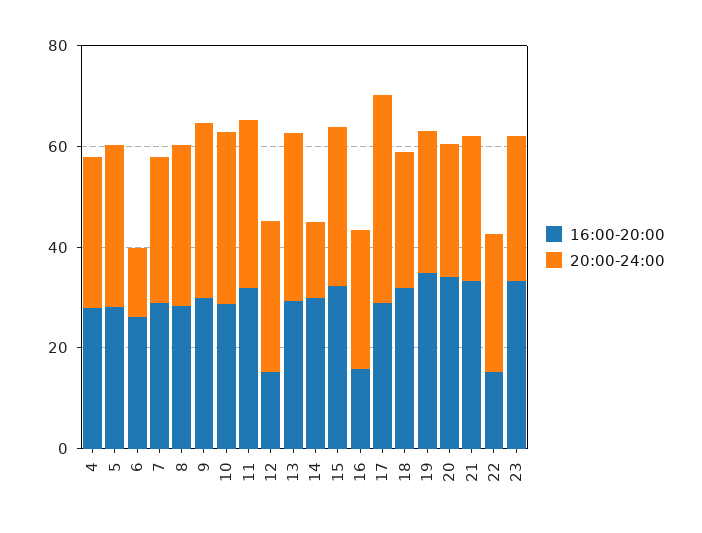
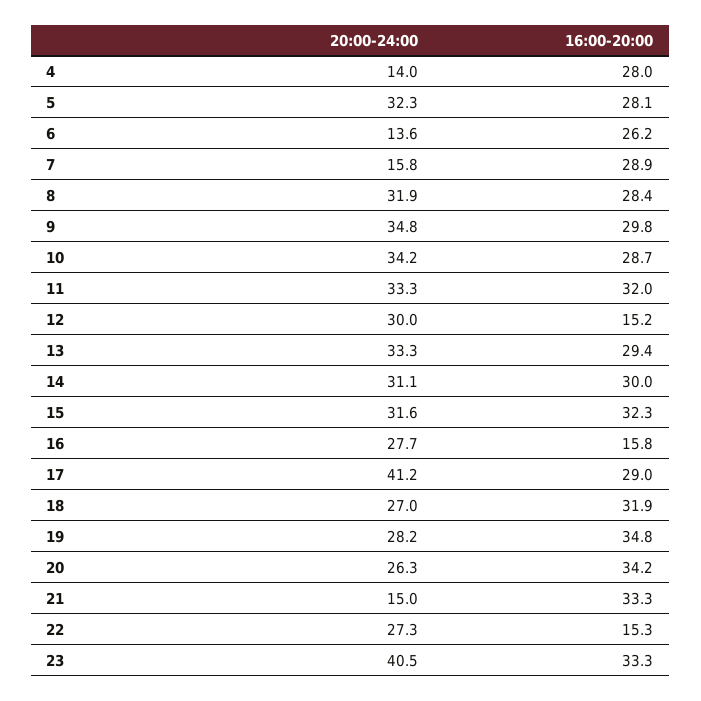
  {
    "16:00-20:00": {
      "4": 28,
      "5": 28.1,
      "6": 26.2,
      "7": 28.9,
      "8": 28.4,
      "9": 29.8,
      "10": 28.7,
      "11": 32,
      "12": 15.2,
      "13": 29.4,
      "14": 30,
      "15": 32.3,
      "16": 15.8,
      "17": 29,
      "18": 31.9,
      "19": 34.8,
      "20": 34.2,
      "21": 33.3,
      "22": 15.3,
      "23": 33.3
    },
    "20:00-24:00": {
-     "4": 30,
+     "4": 14,
      "5": 32.3,
      "6": 13.6,
-     "7": 30,
+     "7": 15.8,
      "8": 31.9,
      "9": 34.8,
      "10": 34.2,
      "11": 33.3,
      "12": 30,
      "13": 33.3,
-     "14": 15,
+     "14": 31.1,
      "15": 31.6,
      "16": 27.7,
      "17": 41.2,
      "18": 27,
      "19": 28.2,
      "20": 26.3,
-     "21": 30,
+     "21": 15,
      "22": 27.3,
-     "23": 30
+     "23": 40.5
    }
  }

